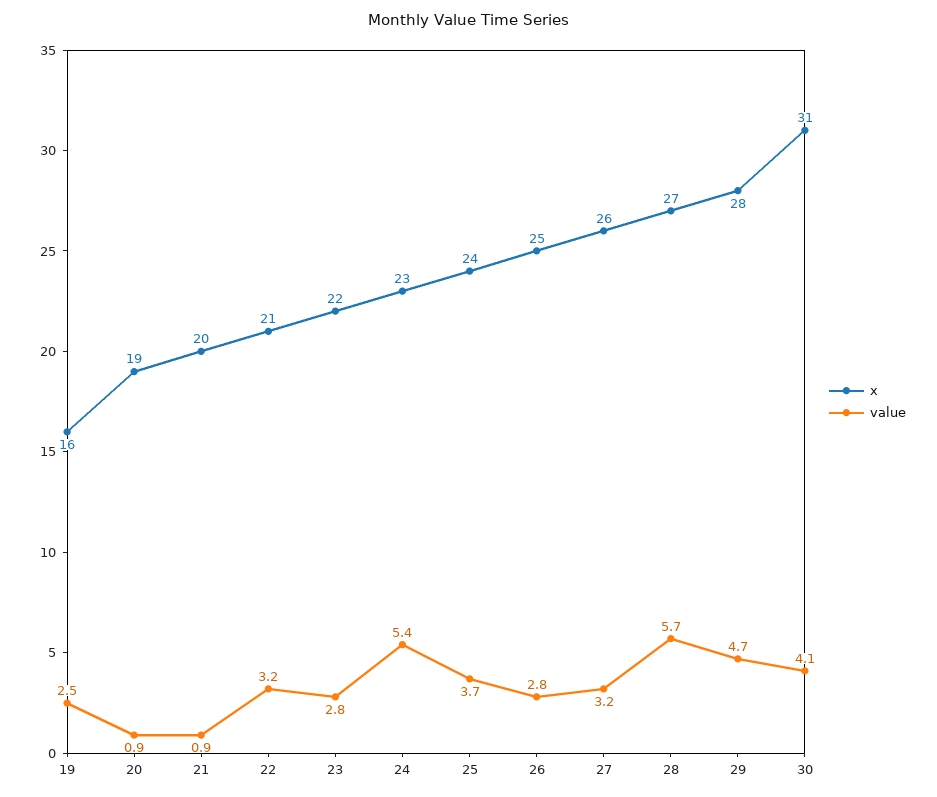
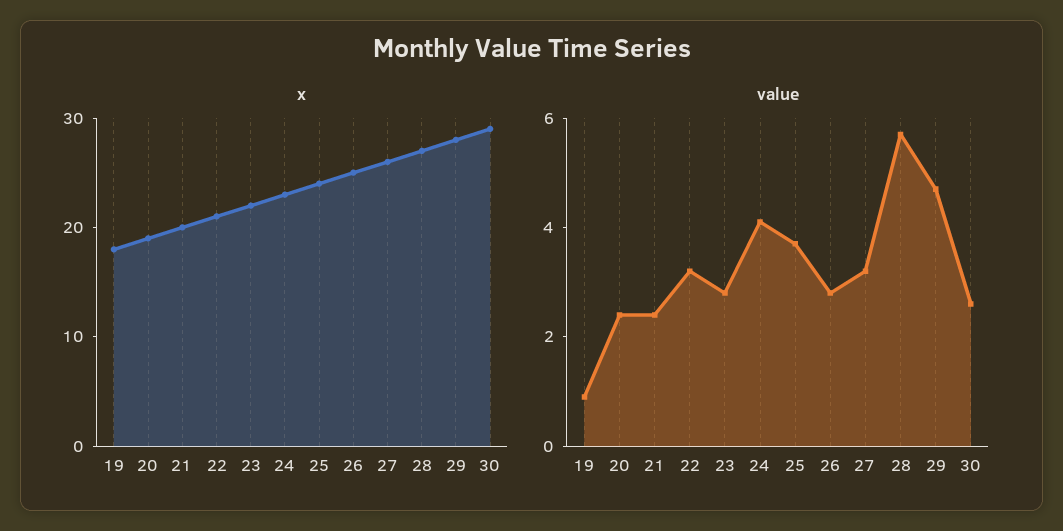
  {
    "x": {
-     "19": 16,
+     "19": 18,
      "20": 19,
      "21": 20,
      "22": 21,
      "23": 22,
      "24": 23,
      "25": 24,
      "26": 25,
      "27": 26,
      "28": 27,
      "29": 28,
-     "30": 31
+     "30": 29
    },
    "value": {
-     "19": 2.5,
+     "19": 1,
-     "20": 0.9,
+     "20": 2.5,
-     "21": 0.9,
+     "21": 2.5,
      "22": 3.2,
      "23": 2.8,
-     "24": 5.4,
+     "24": 4,
      "25": 3.7,
      "26": 2.8,
      "27": 3.2,
      "28": 5.7,
      "29": 4.7,
-     "30": 4.1
+     "30": 2.5
    }
  }

